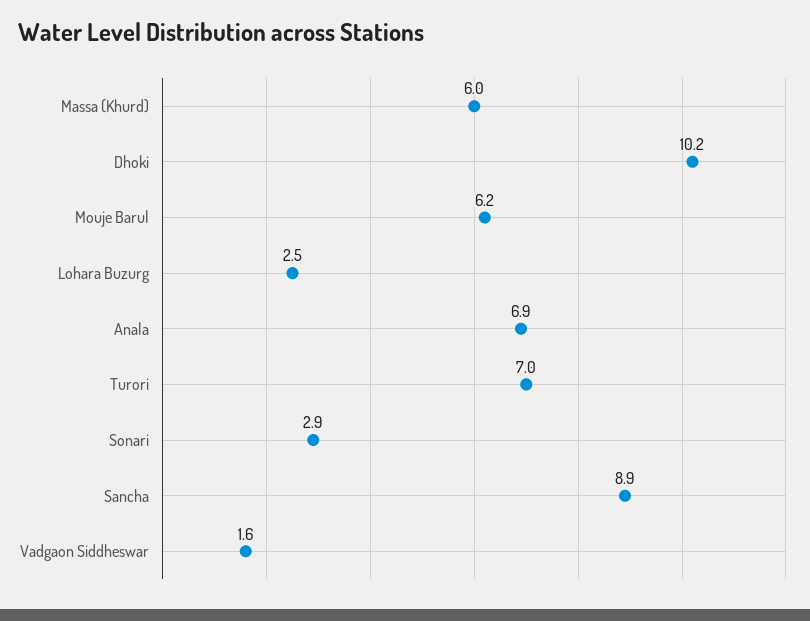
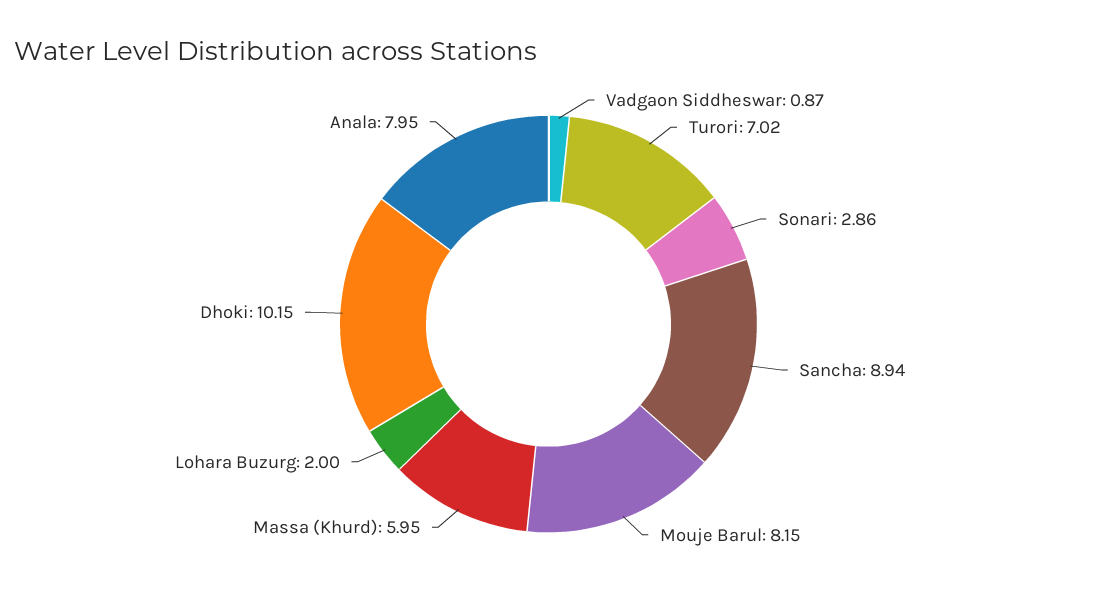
  {
    "Massa (Khurd)": 5.95,
    "Dhoki": 10.15,
-   "Mouje Barul": 6.2,
+   "Mouje Barul": 8.15,
-   "Lohara Buzurg": 2.5,
+   "Lohara Buzurg": 2,
-   "Anala": 6.9,
+   "Anala": 7.95,
    "Turori": 7.02,
    "Sonari": 2.86,
    "Sancha": 8.94,
-   "Vadgaon Siddheswar": 1.6
+   "Vadgaon Siddheswar": 0.87
  }

